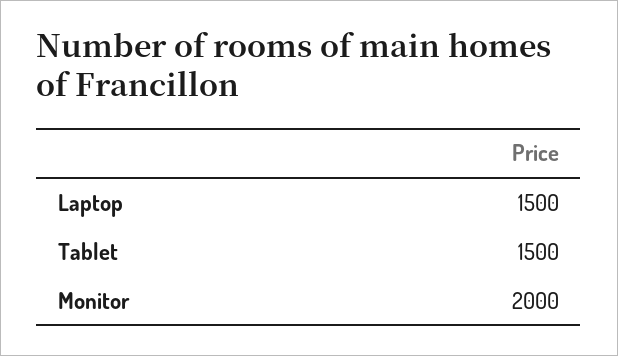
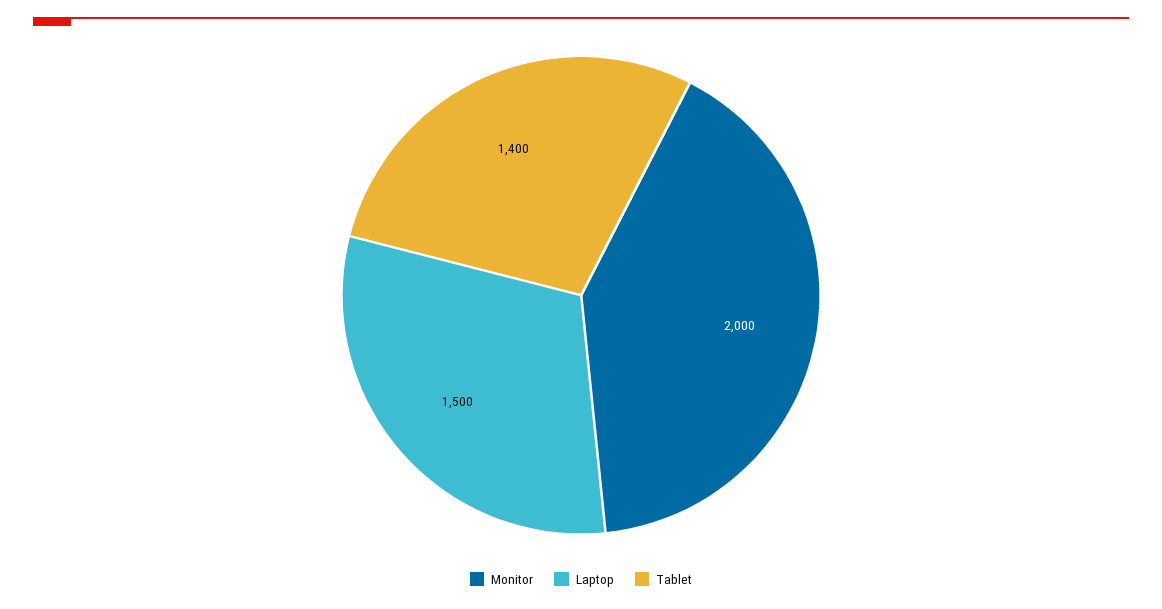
  {
    "Laptop": 1500,
-   "Tablet": 1500,
+   "Tablet": 1400,
    "Monitor": 2000
  }

